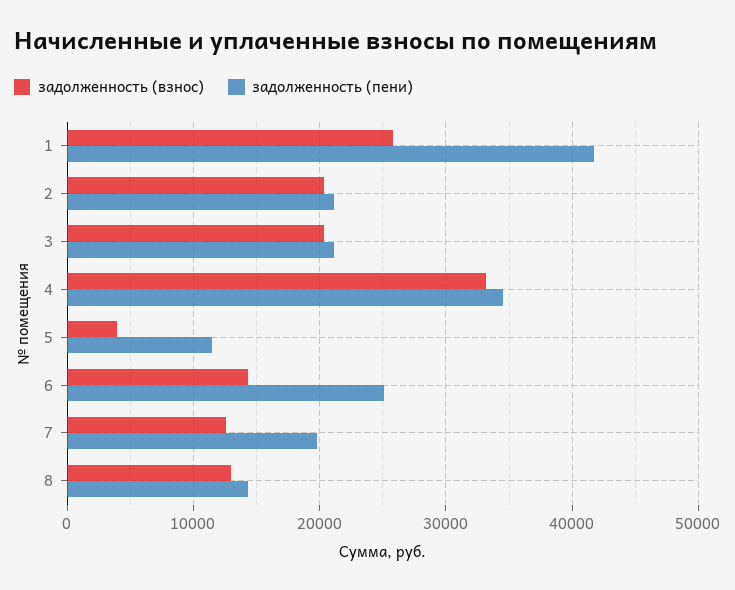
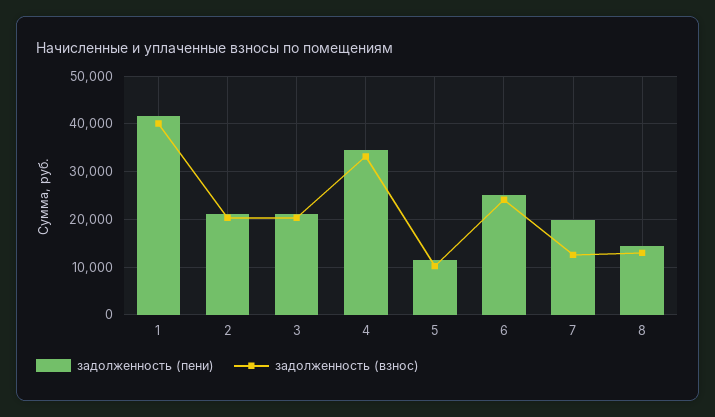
  {
    "задолженность (взнос)": {
-     "1": 26000,
+     "1": 40000,
      "2": 20000,
      "3": 20000,
      "4": 33000,
-     "5": 4000,
+     "5": 10000,
-     "6": 14000,
+     "6": 24000,
      "7": 13000,
      "8": 13000
    },
    "задолженность (пени)": {
      "1": 42000,
      "2": 21000,
      "3": 21000,
      "4": 35000,
      "5": 11000,
      "6": 25000,
      "7": 20000,
      "8": 14000
    }
  }

